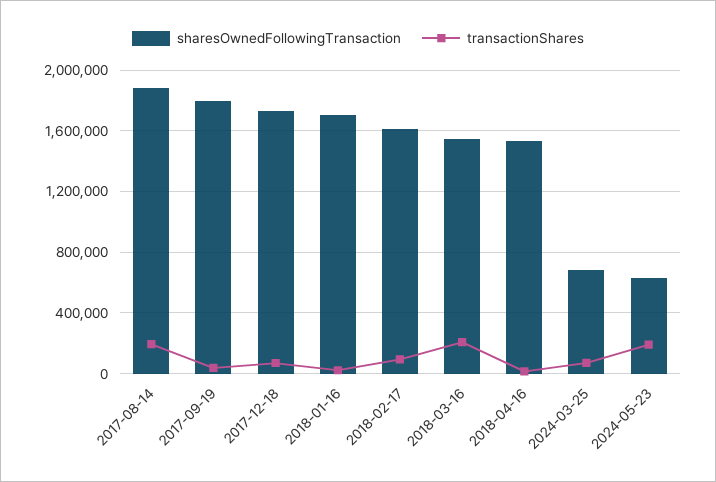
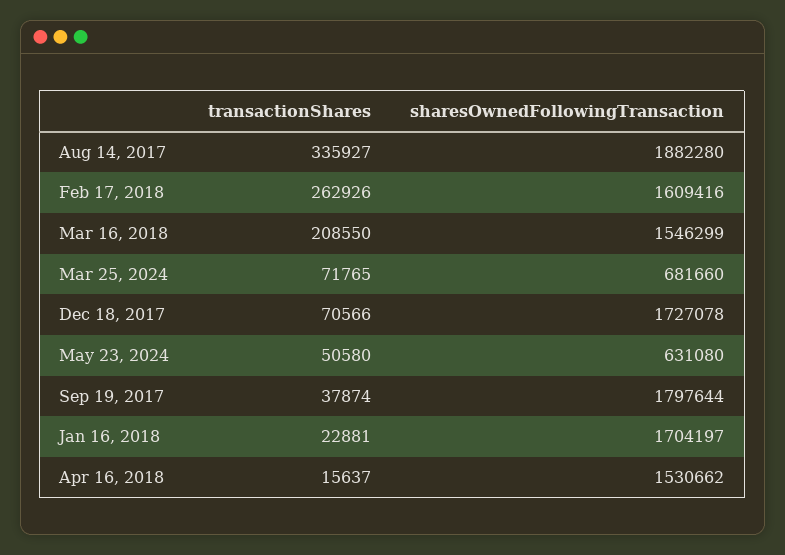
  {
    "sharesOwnedFollowingTransaction": {
      "2017-08-14": 1882280,
      "2017-09-19": 1797644,
      "2017-12-18": 1727078,
      "2018-01-16": 1704197,
      "2018-02-17": 1609416,
      "2018-03-16": 1546299,
      "2018-04-16": 1530662,
      "2024-03-25": 681660,
      "2024-05-23": 631080
    },
    "transactionShares": {
-     "2017-08-14": 200000,
+     "2017-08-14": 335927,
      "2017-09-19": 37874,
      "2017-12-18": 70566,
      "2018-01-16": 22881,
-     "2018-02-17": 100000,
+     "2018-02-17": 262926,
      "2018-03-16": 208550,
      "2018-04-16": 15637,
      "2024-03-25": 71765,
-     "2024-05-23": 200000
+     "2024-05-23": 50580
    }
  }

